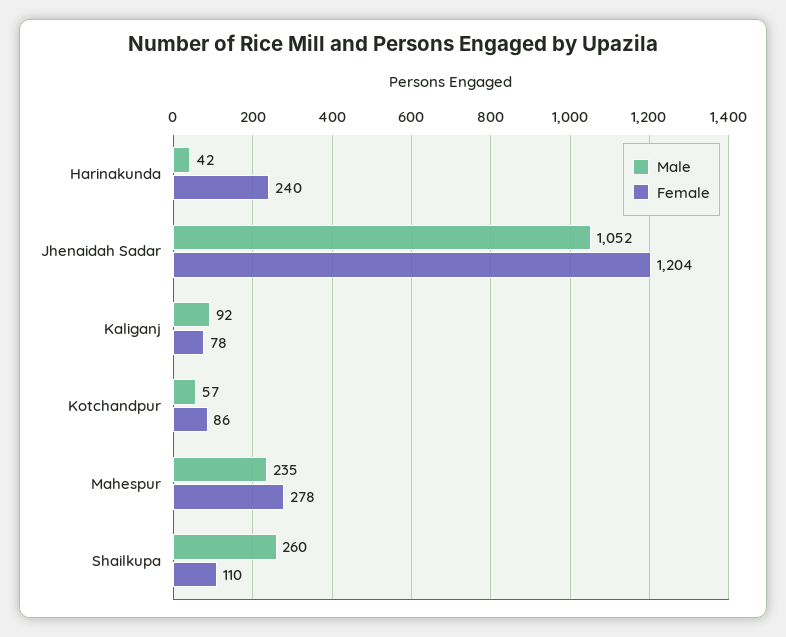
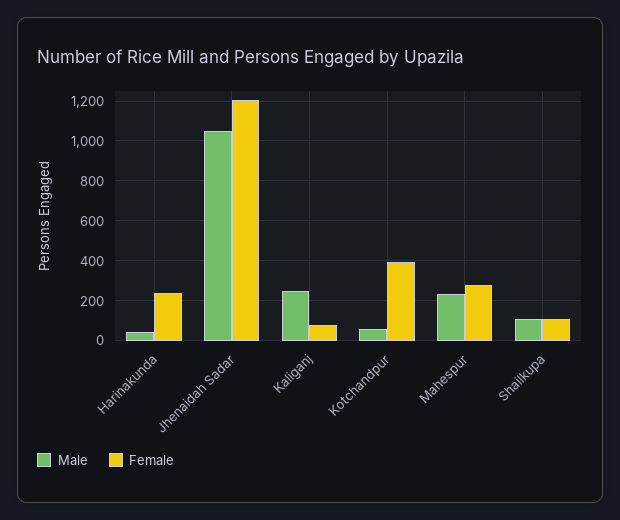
  {
    "Male": {
      "Harinakunda": 42,
      "Jhenaidah Sadar": 1052,
-     "Kaliganj": 92,
+     "Kaliganj": 250,
      "Kotchandpur": 57,
      "Mahespur": 235,
-     "Shailkupa": 260
+     "Shailkupa": 100
    },
    "Female": {
      "Harinakunda": 240,
      "Jhenaidah Sadar": 1204,
      "Kaliganj": 78,
-     "Kotchandpur": 86,
+     "Kotchandpur": 400,
      "Mahespur": 278,
      "Shailkupa": 110
    }
  }

